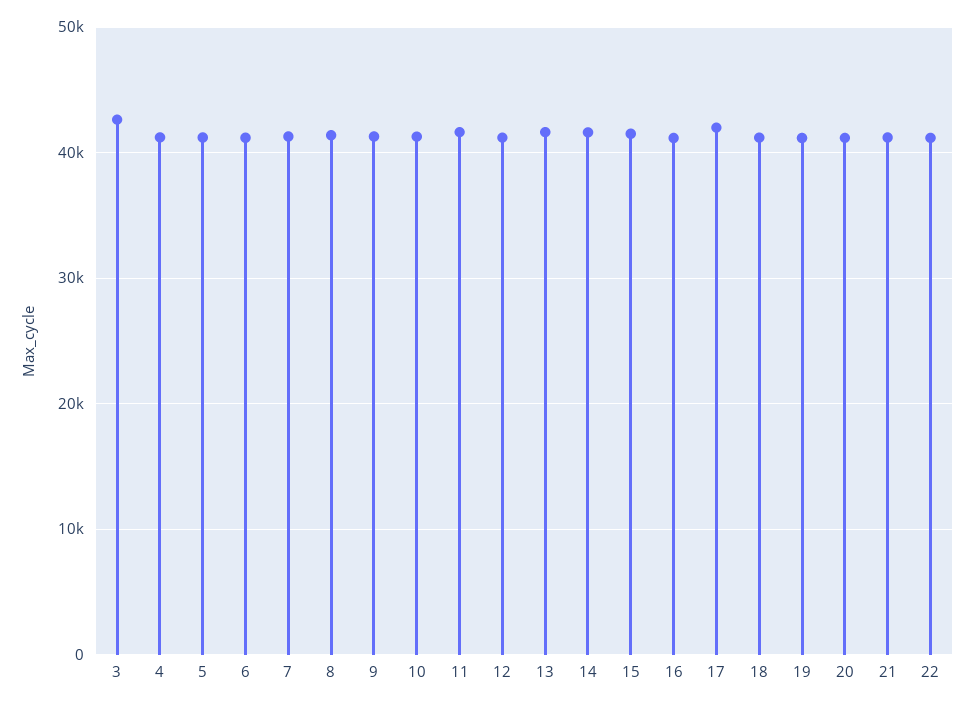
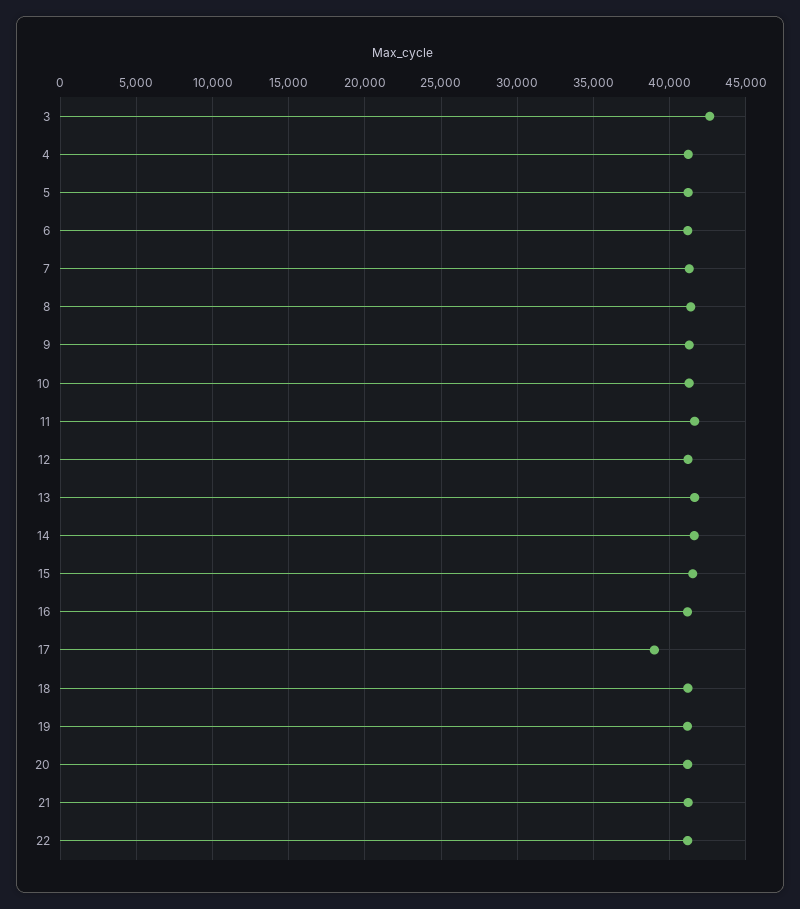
  {
    "3": 42500,
    "4": 41000,
    "5": 41000,
    "6": 41000,
    "7": 41500,
    "8": 41500,
    "9": 41500,
    "10": 41500,
    "11": 41500,
    "12": 41000,
    "13": 41500,
    "14": 41500,
    "15": 41500,
    "16": 41000,
-   "17": 42000,
+   "17": 39000,
    "18": 41000,
    "19": 41000,
    "20": 41000,
    "21": 41000,
    "22": 41000
  }

